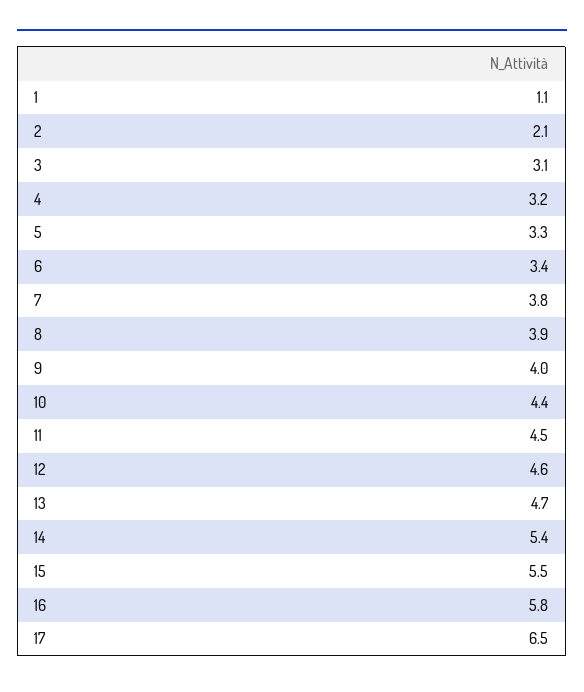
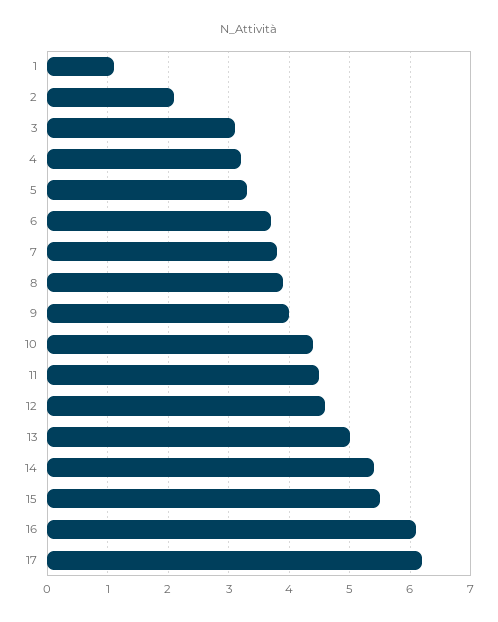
  {
    "1": 1.1,
    "2": 2.1,
    "3": 3.1,
    "4": 3.2,
    "5": 3.3,
-   "6": 3.4,
+   "6": 3.7,
    "7": 3.8,
    "8": 3.9,
    "9": 4,
    "10": 4.4,
    "11": 4.5,
    "12": 4.6,
-   "13": 4.7,
+   "13": 5,
    "14": 5.4,
    "15": 5.5,
-   "16": 5.8,
+   "16": 6.1,
-   "17": 6.5
+   "17": 6.2
  }

